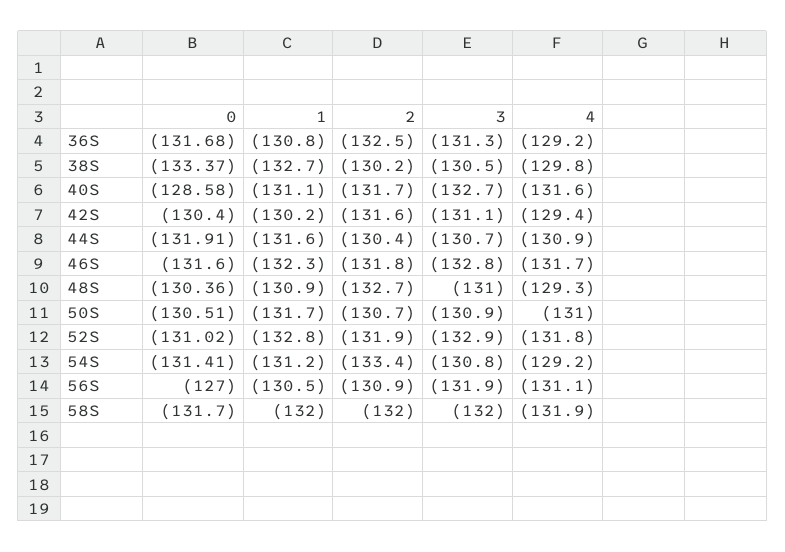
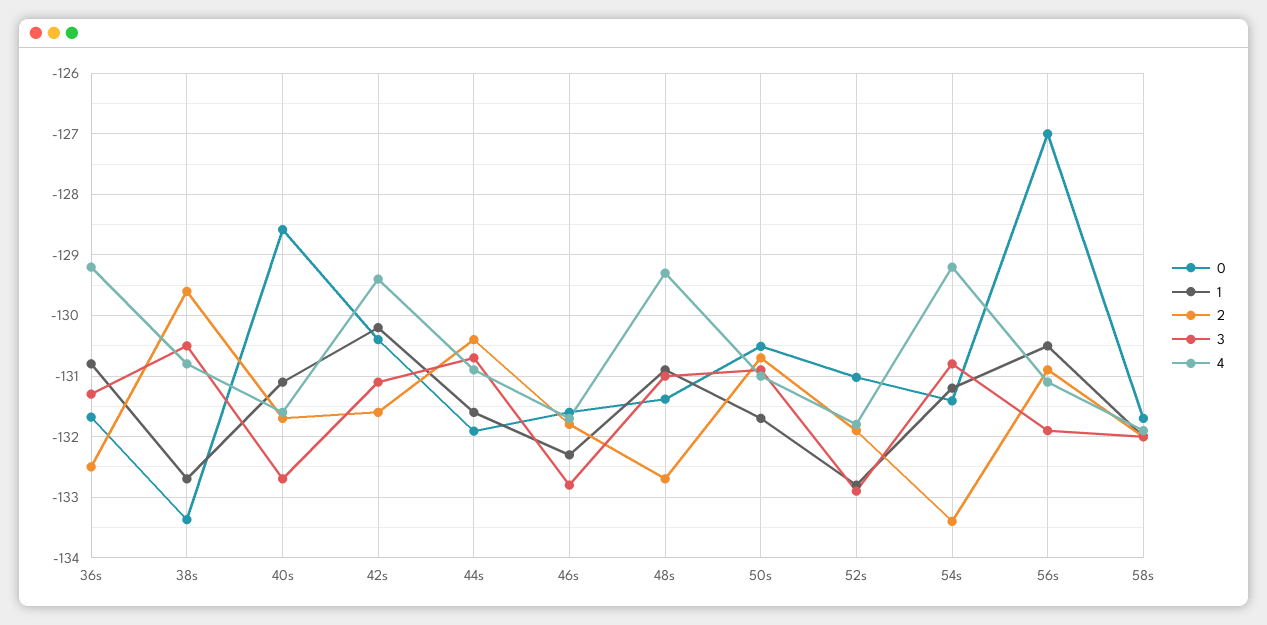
  {
    "0": {
      "36S": -131.68,
      "38S": -133.37,
      "40S": -128.58,
      "42S": -130.4,
      "44S": -131.91,
      "46S": -131.6,
-     "48S": -130.36,
+     "48S": -131.4,
      "50S": -130.51,
      "52S": -131.02,
      "54S": -131.41,
      "56S": -127,
      "58S": -131.7
    },
    "1": {
      "36S": -130.8,
      "38S": -132.7,
      "40S": -131.1,
      "42S": -130.2,
      "44S": -131.6,
      "46S": -132.3,
      "48S": -130.9,
      "50S": -131.7,
      "52S": -132.8,
      "54S": -131.2,
      "56S": -130.5,
      "58S": -132
    },
    "2": {
      "36S": -132.5,
-     "38S": -130.2,
+     "38S": -129.6,
      "40S": -131.7,
      "42S": -131.6,
      "44S": -130.4,
      "46S": -131.8,
      "48S": -132.7,
      "50S": -130.7,
      "52S": -131.9,
      "54S": -133.4,
      "56S": -130.9,
      "58S": -132
    },
    "3": {
      "36S": -131.3,
      "38S": -130.5,
      "40S": -132.7,
      "42S": -131.1,
      "44S": -130.7,
      "46S": -132.8,
      "48S": -131,
      "50S": -130.9,
      "52S": -132.9,
      "54S": -130.8,
      "56S": -131.9,
      "58S": -132
    },
    "4": {
      "36S": -129.2,
-     "38S": -129.8,
+     "38S": -130.8,
      "40S": -131.6,
      "42S": -129.4,
      "44S": -130.9,
      "46S": -131.7,
      "48S": -129.3,
      "50S": -131,
      "52S": -131.8,
      "54S": -129.2,
      "56S": -131.1,
      "58S": -131.9
    }
  }

